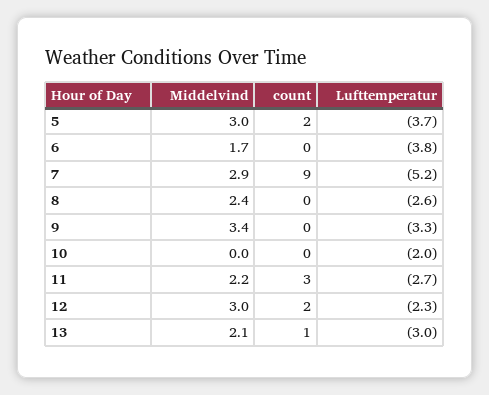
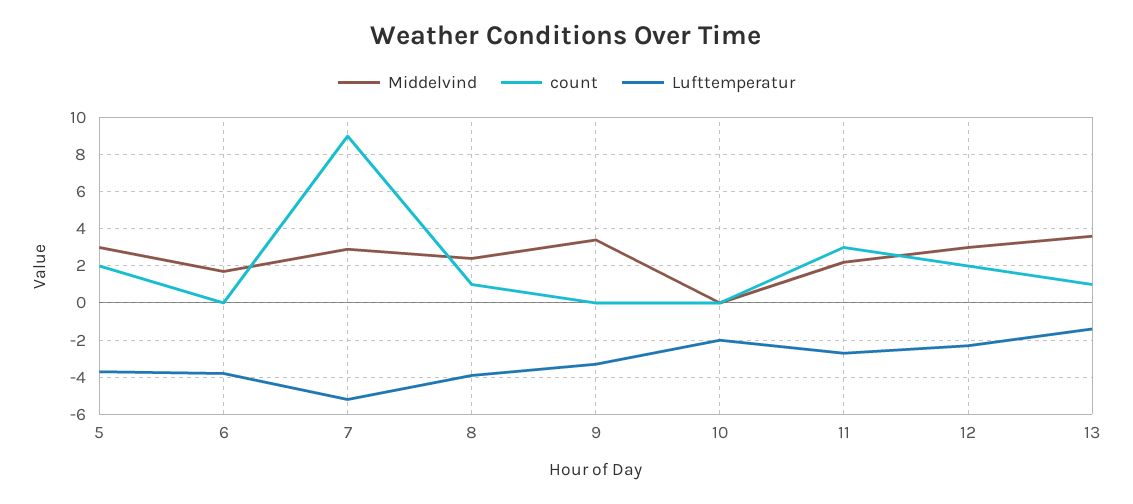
  {
    "Middelvind": {
      "5": 3,
      "6": 1.7,
      "7": 2.9,
      "8": 2.4,
      "9": 3.4,
      "10": 0,
      "11": 2.2,
      "12": 3,
-     "13": 2.1
+     "13": 3.5
    },
    "count": {
      "5": 2,
      "6": 0,
      "7": 9,
-     "8": 0,
+     "8": 1,
      "9": 0,
      "10": 0,
      "11": 3,
      "12": 2,
      "13": 1
    },
    "Lufttemperatur": {
      "5": -3.7,
      "6": -3.8,
      "7": -5.2,
-     "8": -2.6,
+     "8": -4,
      "9": -3.3,
      "10": -2,
      "11": -2.7,
      "12": -2.3,
-     "13": -3
+     "13": -1.5
    }
  }

